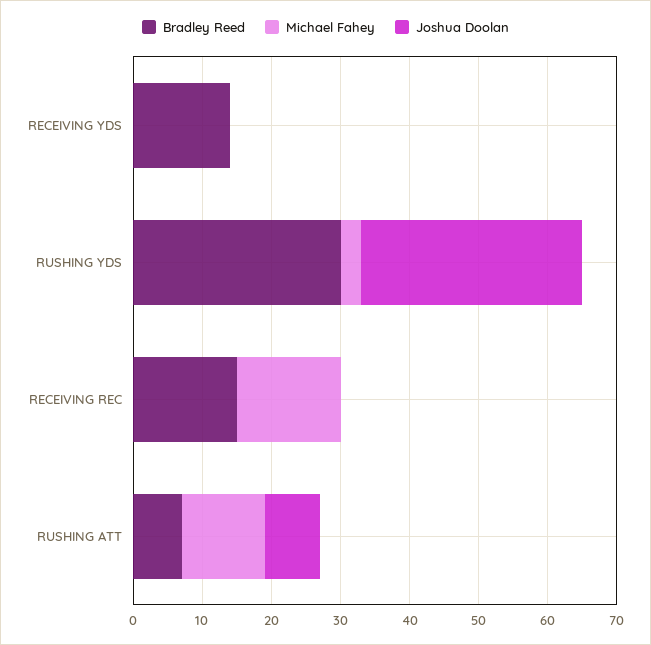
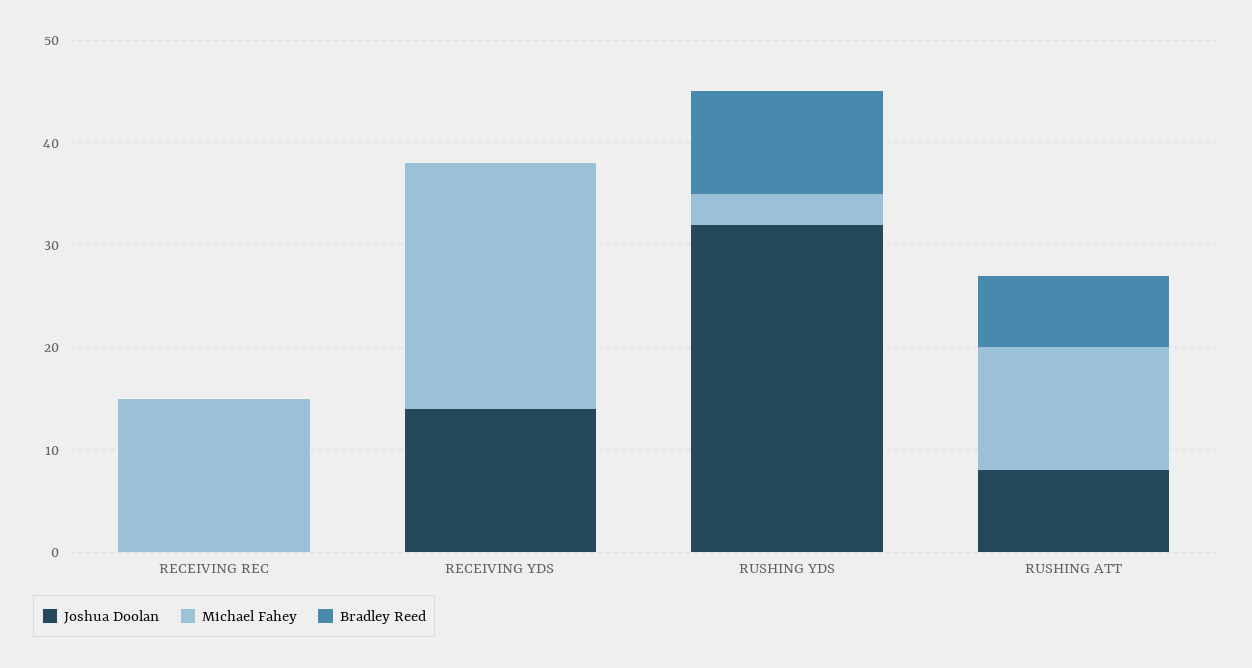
  {
    "Bradley Reed": {
-     "RECEIVING YDS": 15,
+     "RECEIVING YDS": 0,
-     "RUSHING YDS": 30,
+     "RUSHING YDS": 10,
-     "RECEIVING REC": 15,
+     "RECEIVING REC": 0,
      "RUSHING ATT": 7
    },
    "Michael Fahey": {
-     "RECEIVING YDS": 0,
+     "RECEIVING YDS": 24,
      "RUSHING YDS": 3,
      "RECEIVING REC": 15,
      "RUSHING ATT": 12
    },
    "Joshua Doolan": {
-     "RECEIVING YDS": 0,
+     "RECEIVING YDS": 14,
      "RUSHING YDS": 32,
      "RECEIVING REC": 0,
      "RUSHING ATT": 8
    }
  }

